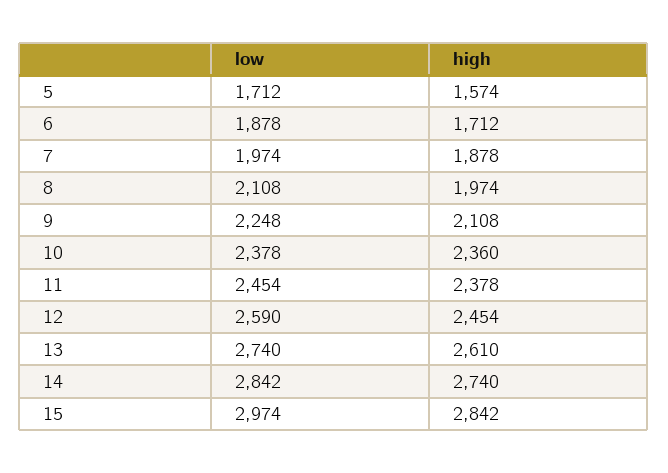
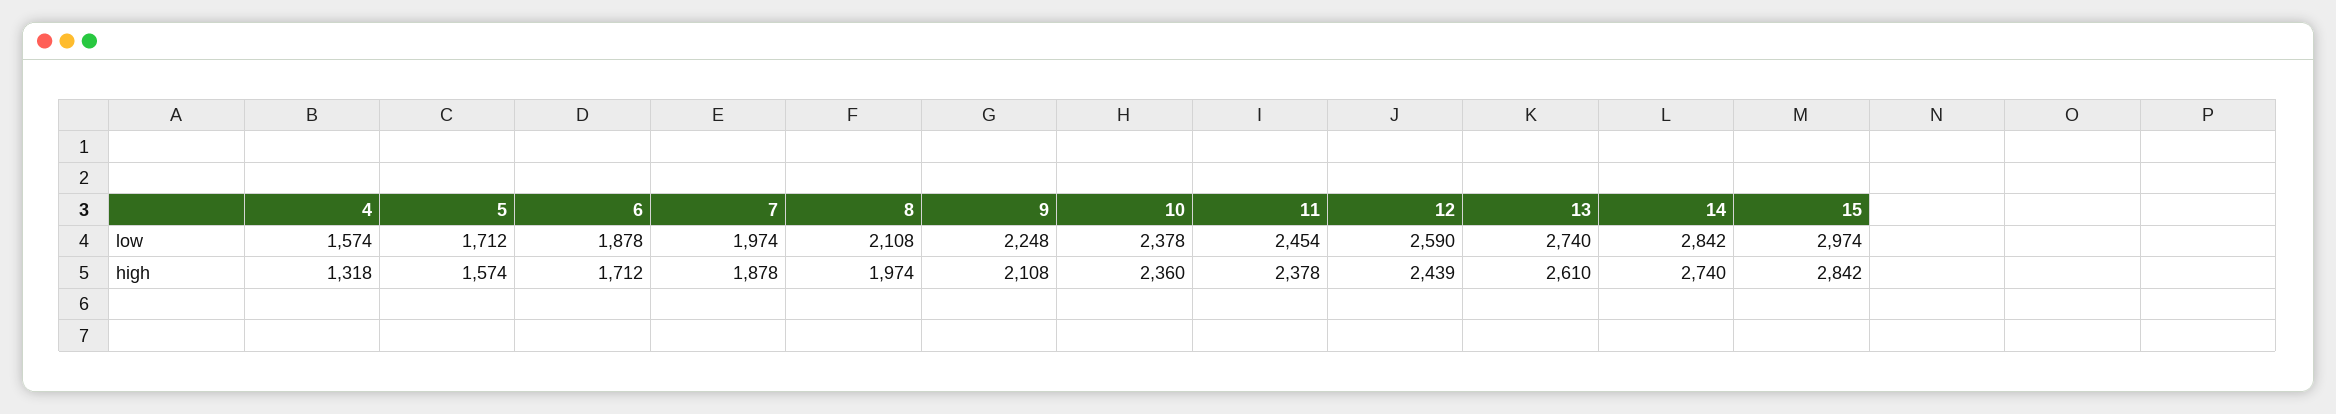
  {
    "low": {
      "5": 1712,
      "6": 1878,
      "7": 1974,
      "8": 2108,
      "9": 2248,
      "10": 2378,
      "11": 2454,
      "12": 2590,
      "13": 2740,
      "14": 2842,
-     "15": 2974
+     "15": 2974,
+     "4": 1574
    },
    "high": {
      "5": 1574,
      "6": 1712,
      "7": 1878,
      "8": 1974,
      "9": 2108,
      "10": 2360,
      "11": 2378,
-     "12": 2454,
+     "12": 2439,
      "13": 2610,
      "14": 2740,
-     "15": 2842
+     "15": 2842,
+     "4": 1318
    }
  }

